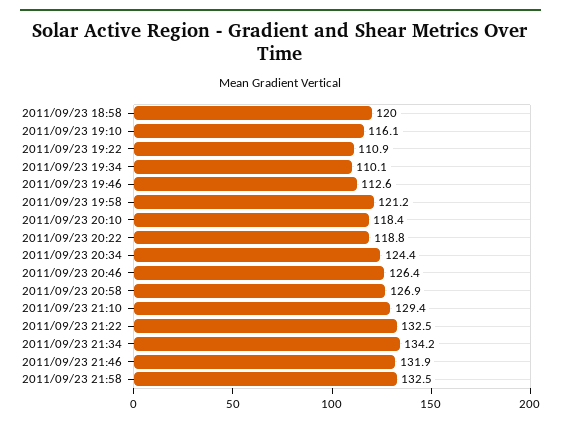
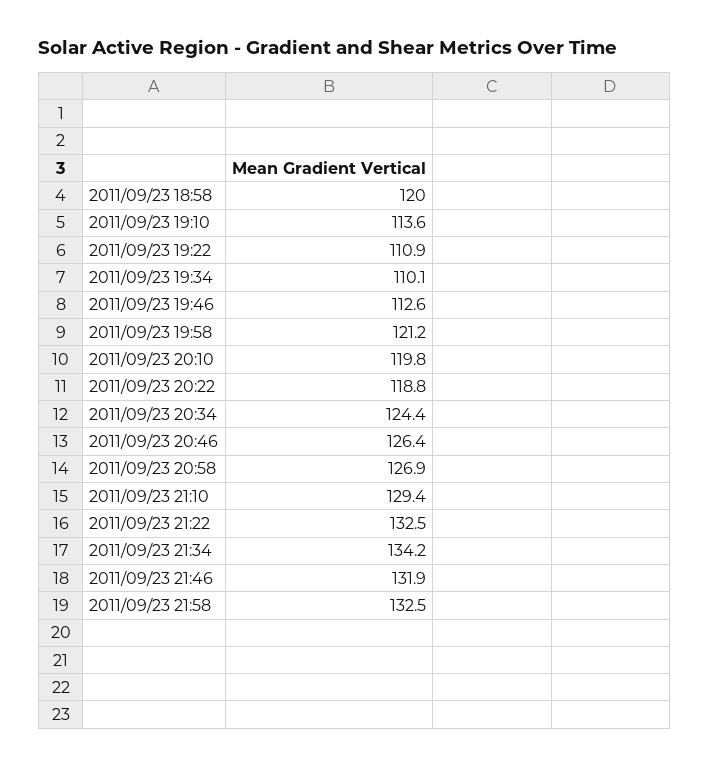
  {
    "2011/09/23 18:58": 120,
-   "2011/09/23 19:10": 116.1,
+   "2011/09/23 19:10": 113.6,
    "2011/09/23 19:22": 110.9,
    "2011/09/23 19:34": 110.1,
    "2011/09/23 19:46": 112.6,
    "2011/09/23 19:58": 121.2,
-   "2011/09/23 20:10": 118.4,
+   "2011/09/23 20:10": 119.8,
    "2011/09/23 20:22": 118.8,
    "2011/09/23 20:34": 124.4,
    "2011/09/23 20:46": 126.4,
    "2011/09/23 20:58": 126.9,
    "2011/09/23 21:10": 129.4,
    "2011/09/23 21:22": 132.5,
    "2011/09/23 21:34": 134.2,
    "2011/09/23 21:46": 131.9,
    "2011/09/23 21:58": 132.5
  }

